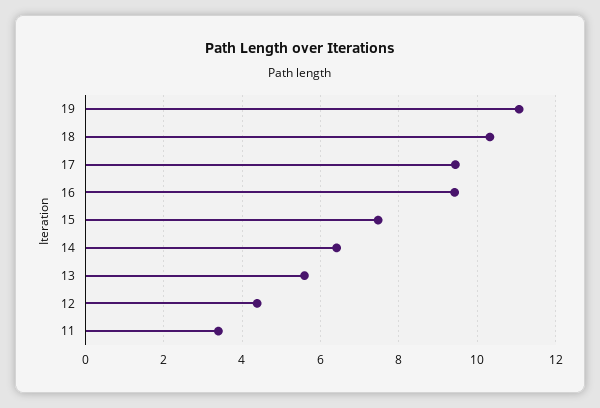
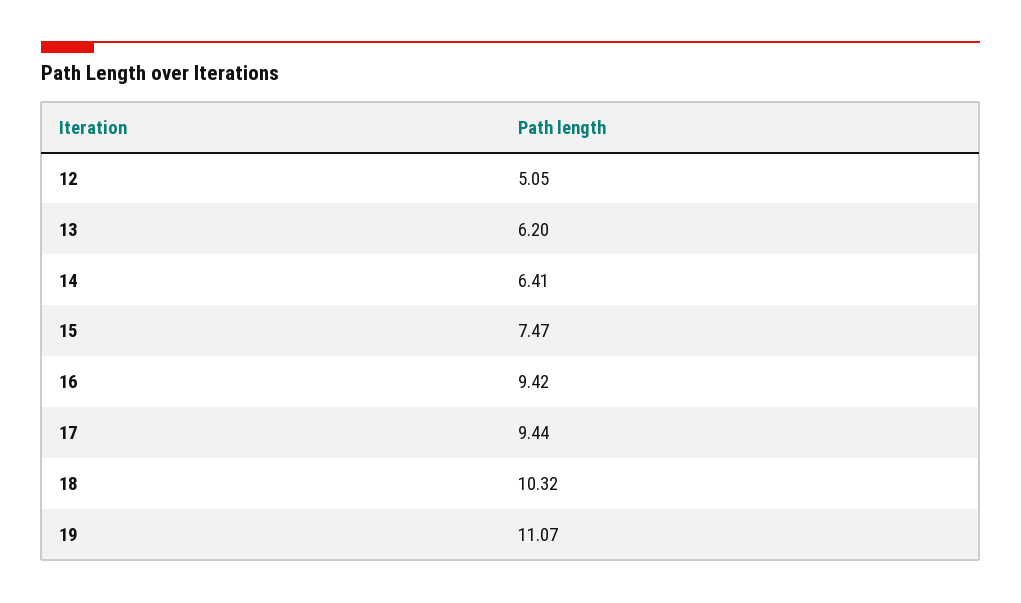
  {
    "19": 11.07,
    "18": 10.32,
    "17": 9.44,
    "16": 9.42,
    "15": 7.47,
    "14": 6.41,
-   "13": 5.6,
+   "13": 6.2,
-   "12": 4.4,
+   "12": 5.05
-   "11": 3.4
  }

